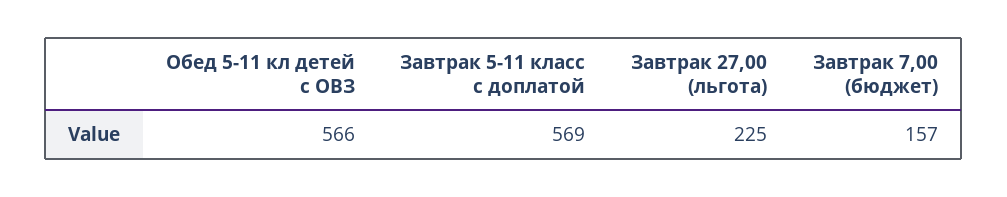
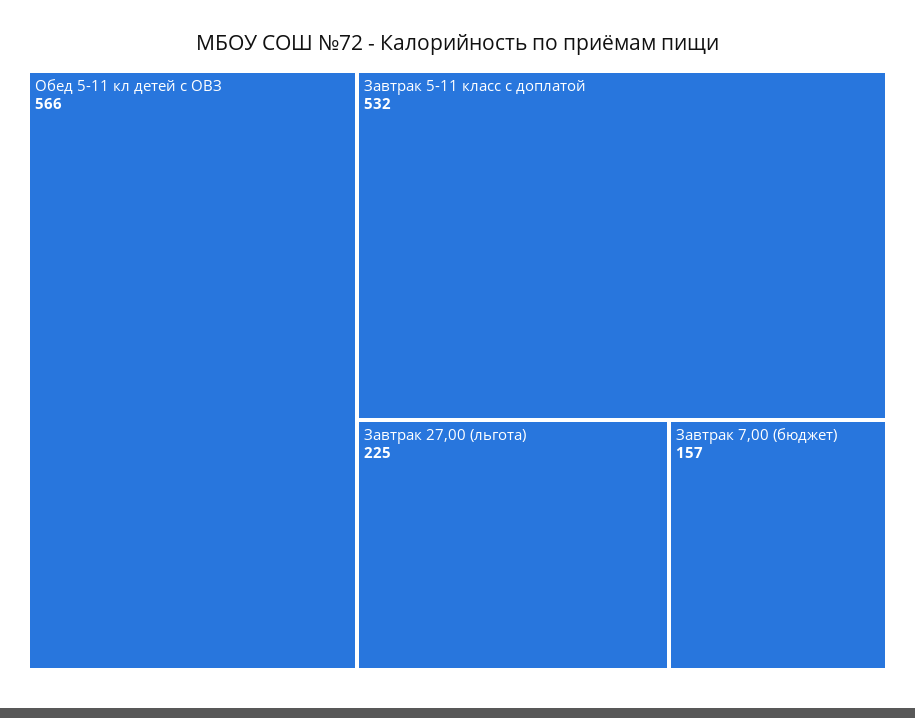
  {
    "Обед 5-11 кл детей с ОВЗ": 566,
-   "Завтрак 5-11 класс с доплатой": 569,
+   "Завтрак 5-11 класс с доплатой": 532,
    "Завтрак 27,00 (льгота)": 225,
    "Завтрак 7,00 (бюджет)": 157
  }

